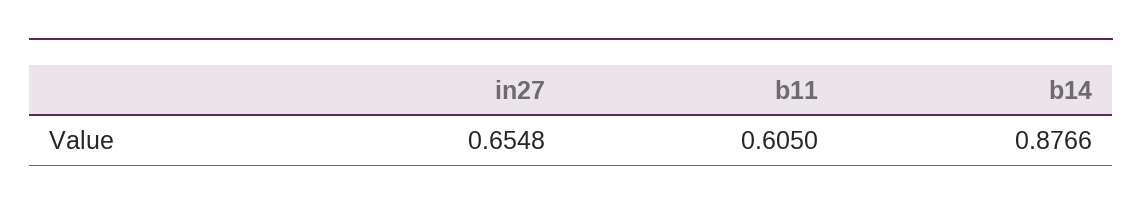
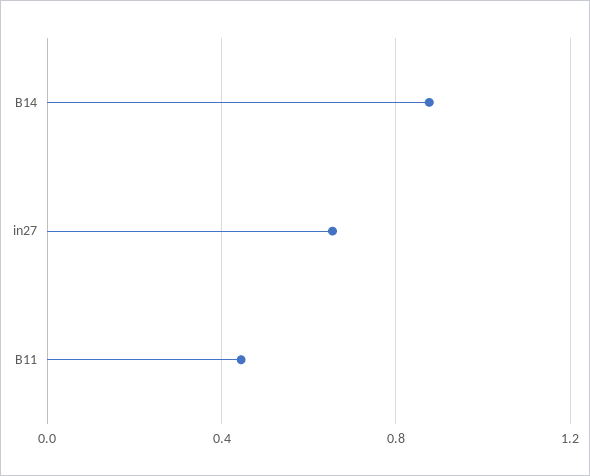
  {
    "in27": 0.6548,
-   "b11": 0.605,
+   "b11": 0.45,
    "b14": 0.8766
  }

